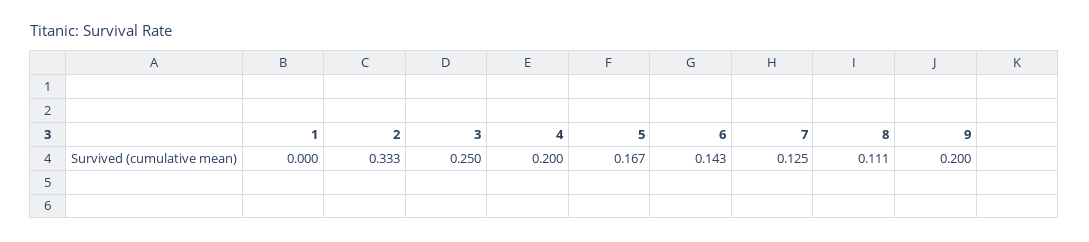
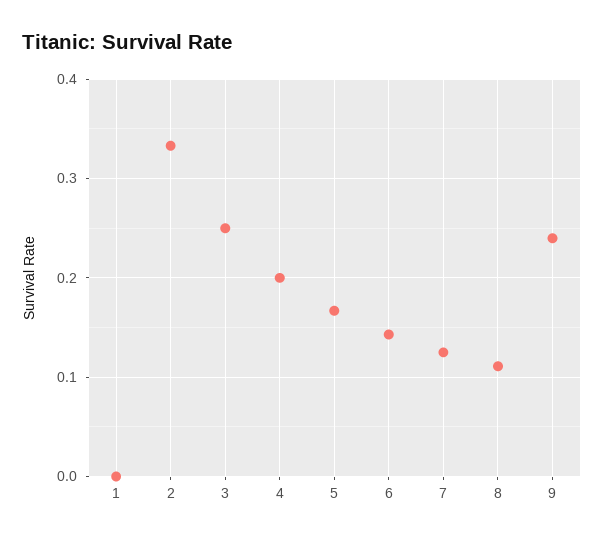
  {
    "1": 0,
    "2": 0.333,
    "3": 0.25,
    "4": 0.2,
    "5": 0.167,
    "6": 0.143,
    "7": 0.125,
    "8": 0.111,
-   "9": 0.2
+   "9": 0.24
  }

